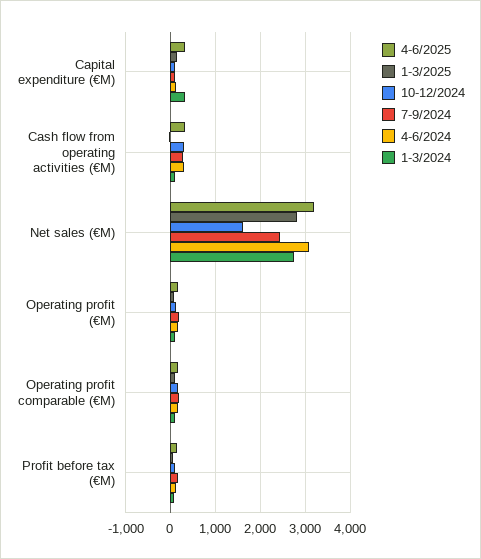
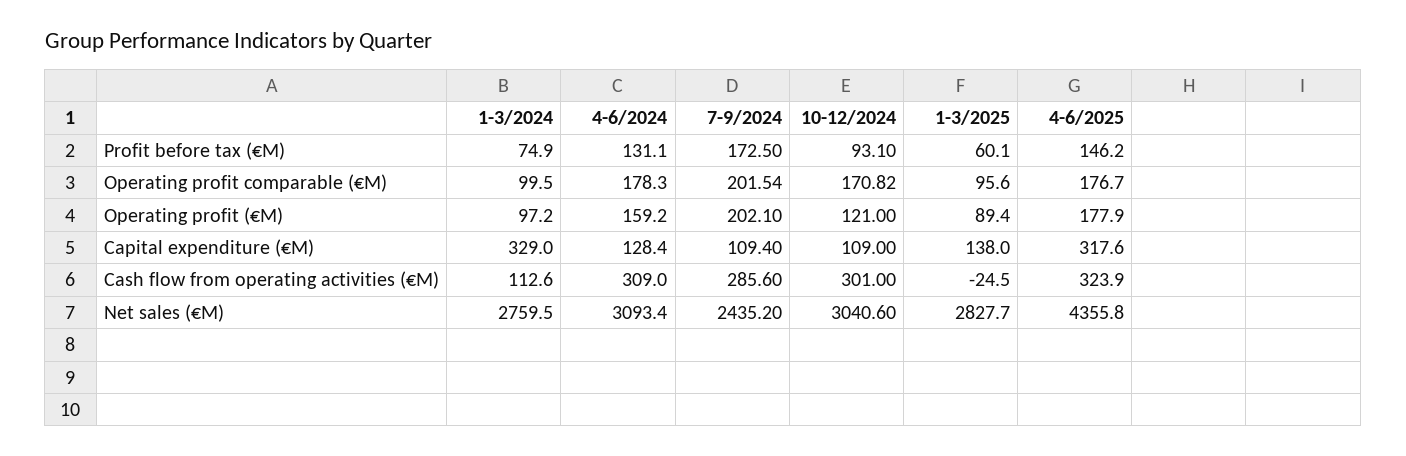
  {
    "4-6/2025": {
      "Capital expenditure (€M)": 317.6,
      "Cash flow from operating activities (€M)": 323.9,
-     "Net sales (€M)": 3200,
+     "Net sales (€M)": 4355.8,
      "Operating profit (€M)": 177.9,
      "Operating profit comparable (€M)": 176.7,
      "Profit before tax (€M)": 146.2
    },
    "1-3/2025": {
      "Capital expenditure (€M)": 138,
      "Cash flow from operating activities (€M)": -24.5,
      "Net sales (€M)": 2827.7,
      "Operating profit (€M)": 89.4,
      "Operating profit comparable (€M)": 95.6,
      "Profit before tax (€M)": 60.1
    },
    "10-12/2024": {
      "Capital expenditure (€M)": 109,
      "Cash flow from operating activities (€M)": 301,
-     "Net sales (€M)": 1600,
+     "Net sales (€M)": 3040.6,
      "Operating profit (€M)": 121,
      "Operating profit comparable (€M)": 170.82,
      "Profit before tax (€M)": 93.1
    },
    "7-9/2024": {
      "Capital expenditure (€M)": 109.4,
      "Cash flow from operating activities (€M)": 285.6,
      "Net sales (€M)": 2435.2,
      "Operating profit (€M)": 202.1,
      "Operating profit comparable (€M)": 201.54,
      "Profit before tax (€M)": 172.5
    },
    "4-6/2024": {
      "Capital expenditure (€M)": 128.4,
      "Cash flow from operating activities (€M)": 309,
      "Net sales (€M)": 3093.4,
      "Operating profit (€M)": 159.2,
      "Operating profit comparable (€M)": 178.3,
      "Profit before tax (€M)": 131.1
    },
    "1-3/2024": {
      "Capital expenditure (€M)": 329,
      "Cash flow from operating activities (€M)": 112.6,
      "Net sales (€M)": 2759.5,
      "Operating profit (€M)": 97.2,
      "Operating profit comparable (€M)": 99.5,
      "Profit before tax (€M)": 74.9
    }
  }

